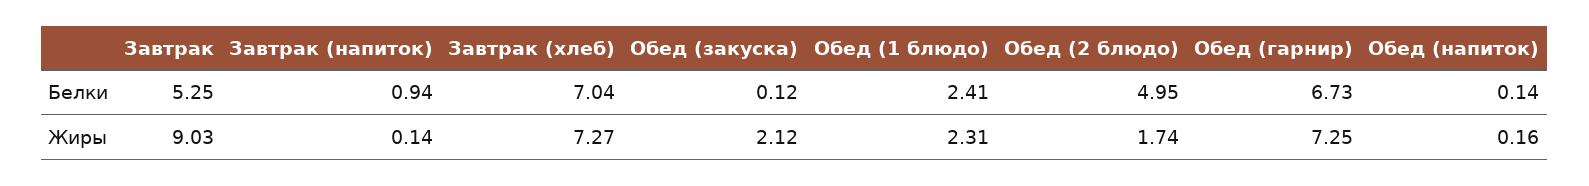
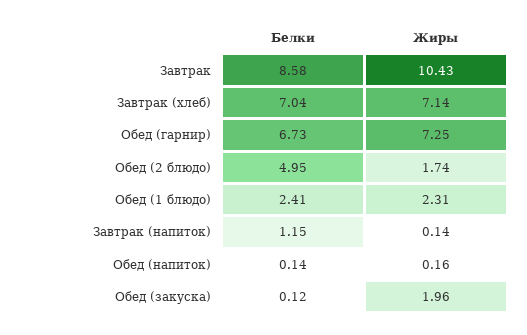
  {
    "Завтрак": {
-     "Белки": 5.25,
+     "Белки": 8.58,
-     "Жиры": 9.03
+     "Жиры": 10.43
    },
    "Завтрак (напиток)": {
-     "Белки": 0.94,
+     "Белки": 1.15,
      "Жиры": 0.14
    },
    "Завтрак (хлеб)": {
      "Белки": 7.04,
-     "Жиры": 7.27
+     "Жиры": 7.14
    },
    "Обед (закуска)": {
      "Белки": 0.12,
-     "Жиры": 2.12
+     "Жиры": 1.96
    },
    "Обед (1 блюдо)": {
      "Белки": 2.41,
      "Жиры": 2.31
    },
    "Обед (2 блюдо)": {
      "Белки": 4.95,
      "Жиры": 1.74
    },
    "Обед (гарнир)": {
      "Белки": 6.73,
      "Жиры": 7.25
    },
    "Обед (напиток)": {
      "Белки": 0.14,
      "Жиры": 0.16
    }
  }

